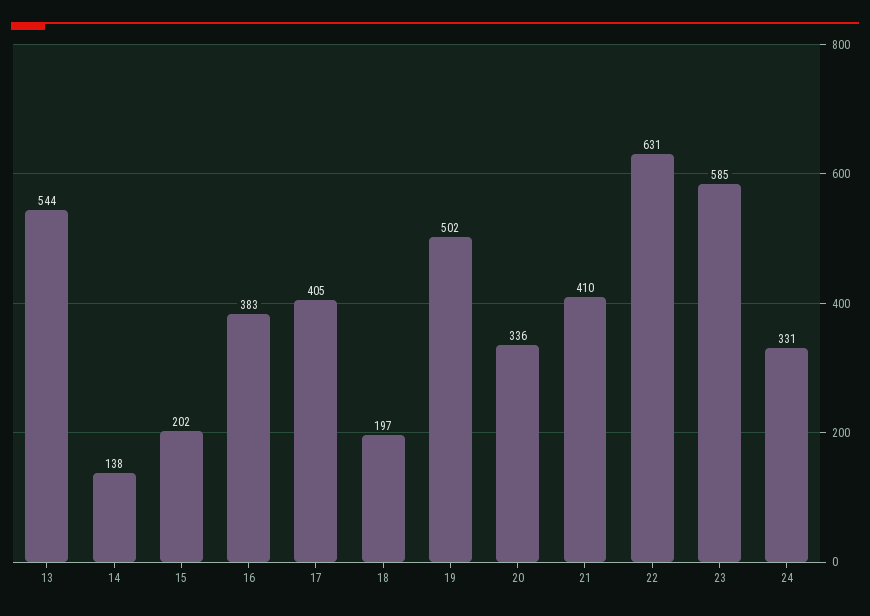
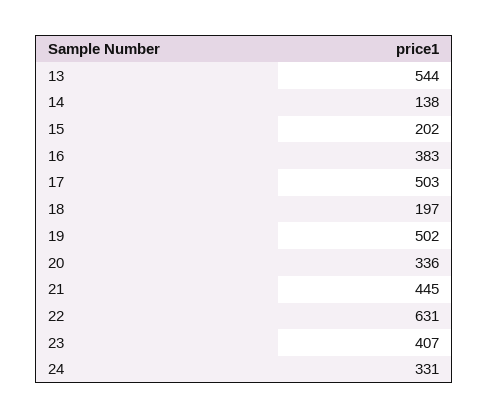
  {
    "13": 544,
    "14": 138,
    "15": 202,
    "16": 383,
-   "17": 405,
+   "17": 503,
    "18": 197,
    "19": 502,
    "20": 336,
-   "21": 410,
+   "21": 445,
    "22": 631,
-   "23": 585,
+   "23": 407,
    "24": 331
  }

